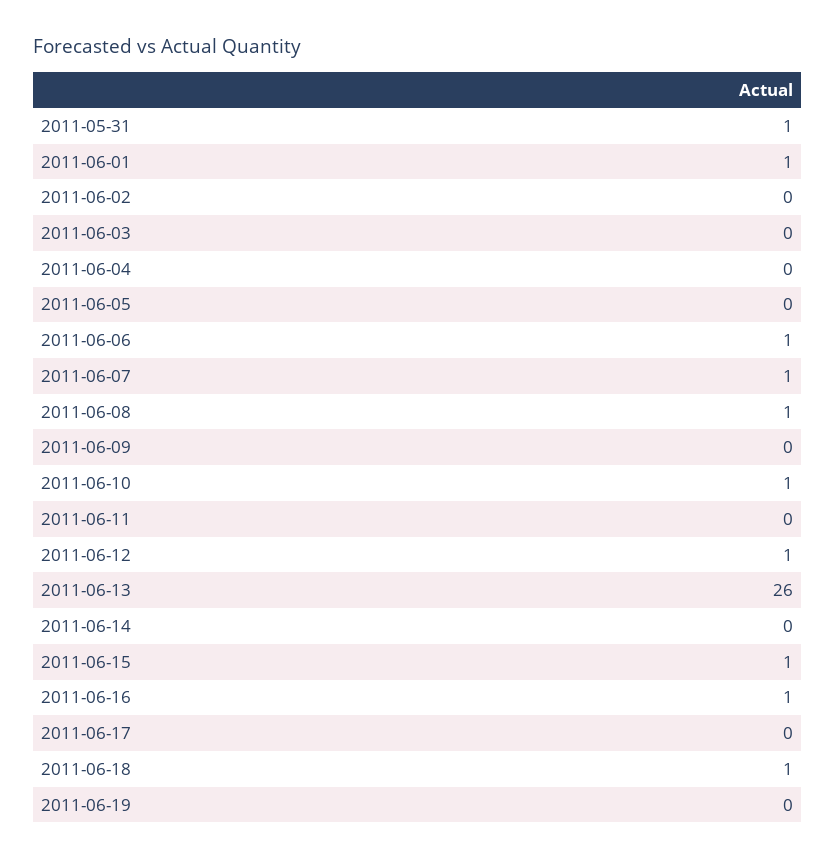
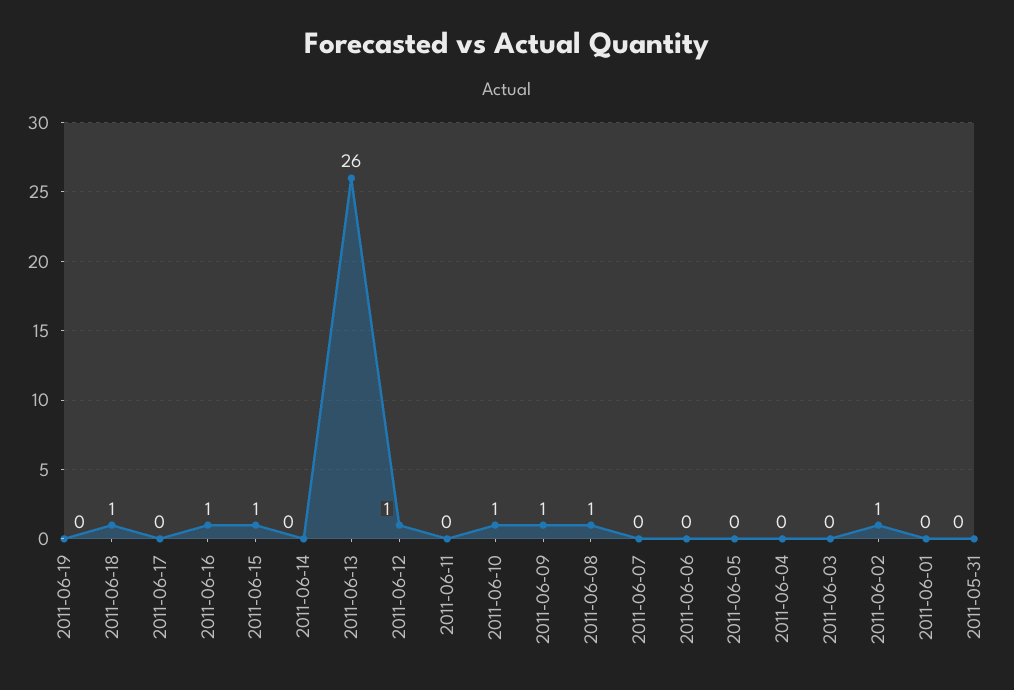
  {
-   "2011-05-31": 1,
+   "2011-05-31": 0,
-   "2011-06-01": 1,
+   "2011-06-01": 0,
-   "2011-06-02": 0,
+   "2011-06-02": 1,
    "2011-06-03": 0,
    "2011-06-04": 0,
    "2011-06-05": 0,
-   "2011-06-06": 1,
+   "2011-06-06": 0,
-   "2011-06-07": 1,
+   "2011-06-07": 0,
    "2011-06-08": 1,
-   "2011-06-09": 0,
+   "2011-06-09": 1,
    "2011-06-10": 1,
    "2011-06-11": 0,
    "2011-06-12": 1,
    "2011-06-13": 26,
    "2011-06-14": 0,
    "2011-06-15": 1,
    "2011-06-16": 1,
    "2011-06-17": 0,
    "2011-06-18": 1,
    "2011-06-19": 0
  }

